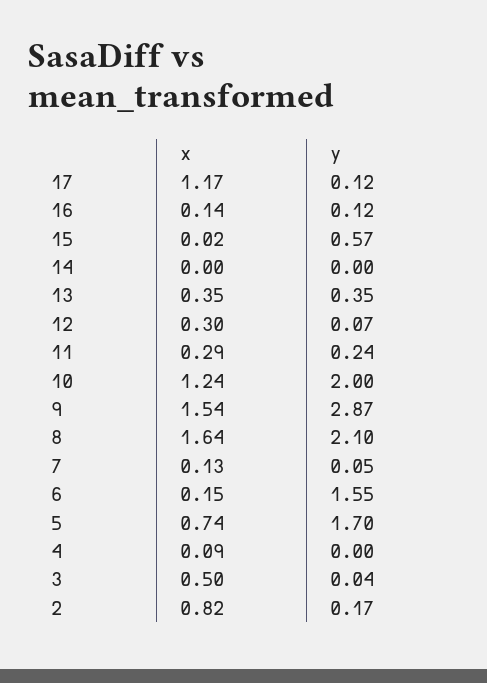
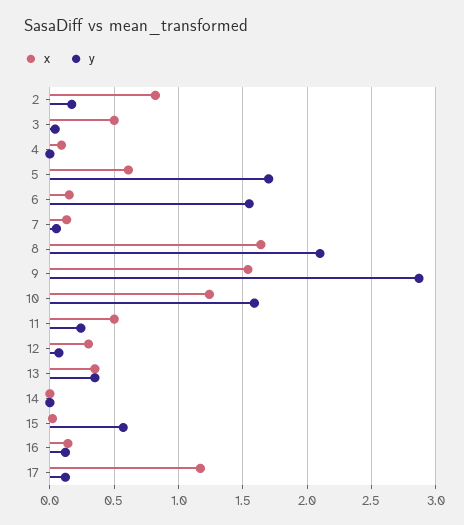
  {
    "x": {
      "17": 1.17,
      "16": 0.14,
      "15": 0.02,
      "14": 0,
      "13": 0.35,
      "12": 0.3,
-     "11": 0.29,
+     "11": 0.5,
      "10": 1.24,
      "9": 1.54,
      "8": 1.64,
      "7": 0.13,
      "6": 0.15,
-     "5": 0.74,
+     "5": 0.6,
      "4": 0.09,
      "3": 0.5,
      "2": 0.82
    },
    "y": {
      "17": 0.12,
      "16": 0.12,
      "15": 0.57,
      "14": 0,
      "13": 0.35,
      "12": 0.07,
      "11": 0.24,
-     "10": 2,
+     "10": 1.6,
      "9": 2.87,
      "8": 2.1,
      "7": 0.05,
      "6": 1.55,
      "5": 1.7,
      "4": 0,
      "3": 0.04,
      "2": 0.17
    }
  }

